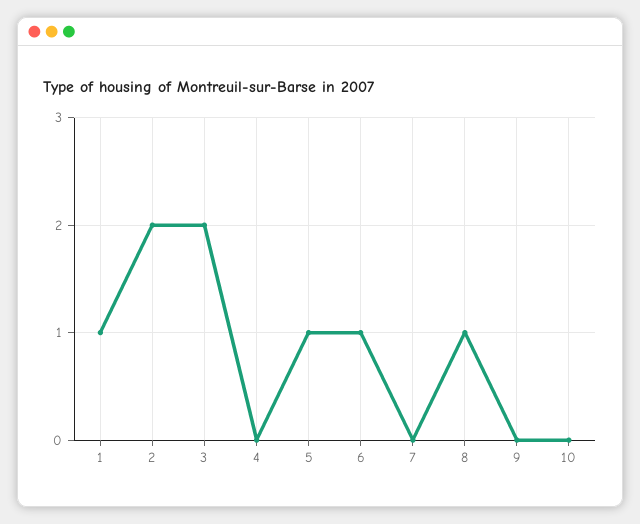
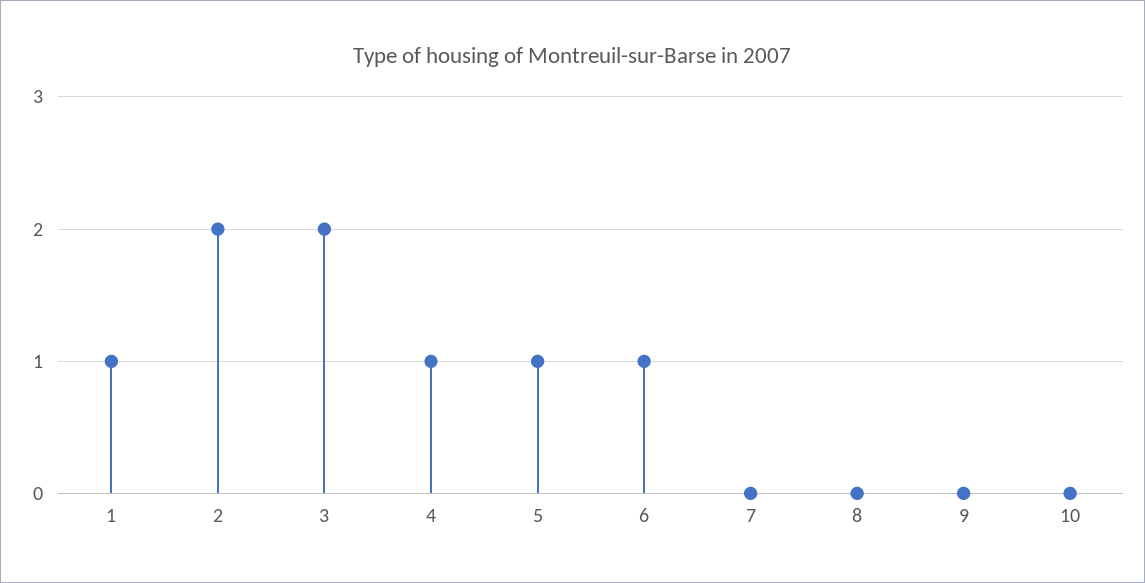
  {
    "1": 1,
    "2": 2,
    "3": 2,
-   "4": 0,
+   "4": 1,
    "5": 1,
    "6": 1,
    "7": 0,
-   "8": 1,
+   "8": 0,
    "9": 0,
    "10": 0
  }

